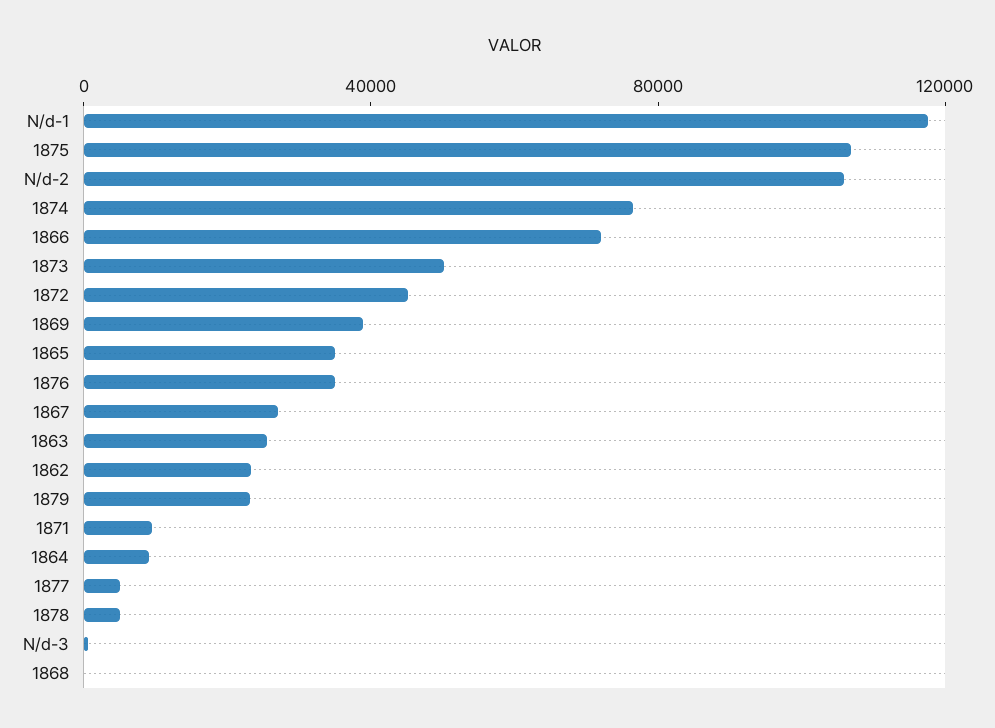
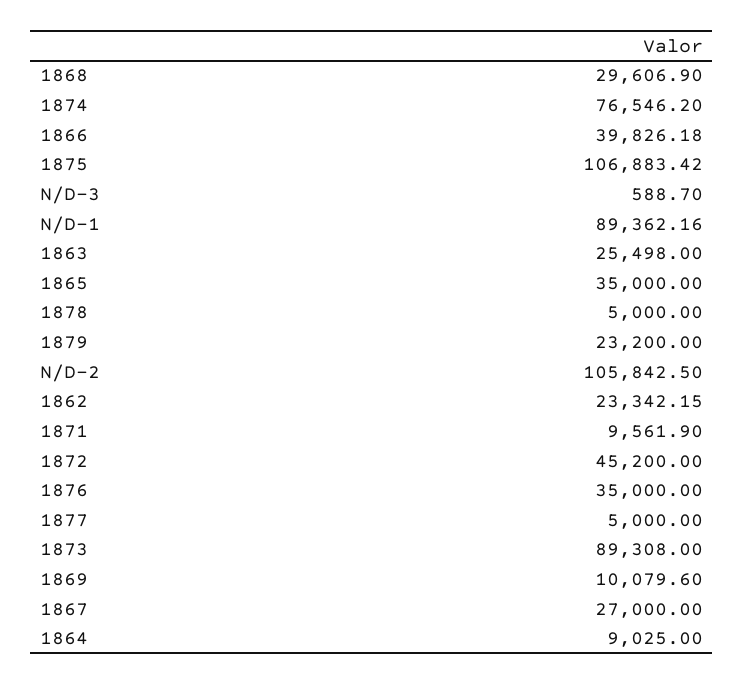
  {
-   "N/d-1": 120000,
+   "N/d-1": 89362.16,
    "1875": 106883.42,
    "N/d-2": 105842.5,
    "1874": 76546.2,
-   "1866": 70000,
+   "1866": 39826.18,
-   "1873": 50000,
+   "1873": 89308,
    "1872": 45200,
-   "1869": 40000,
+   "1869": 10079.6,
    "1865": 35000,
    "1876": 35000,
    "1867": 27000,
    "1863": 25498,
    "1862": 23342.15,
    "1879": 23200,
    "1871": 9561.9,
    "1864": 9025,
    "1877": 5000,
    "1878": 5000,
    "N/d-3": 588.7,
-   "1868": 0
+   "1868": 29606.9
  }

